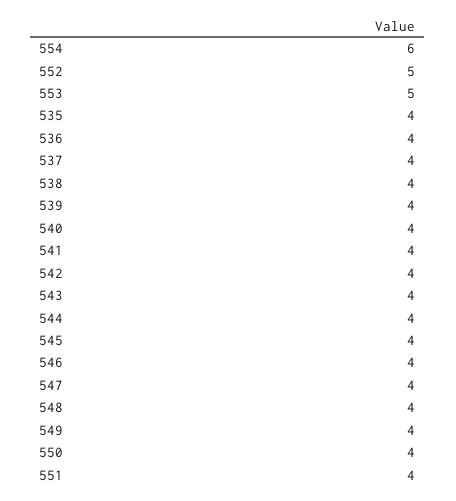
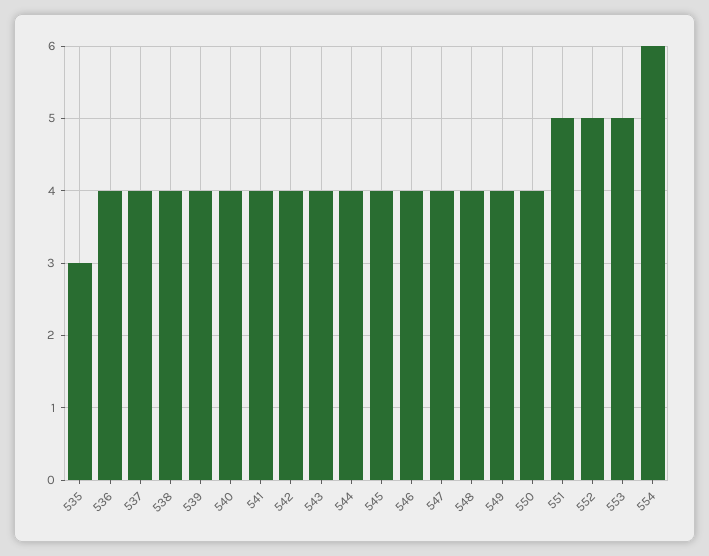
  {
    "554": 6,
    "552": 5,
    "553": 5,
-   "535": 4,
+   "535": 3,
    "536": 4,
    "537": 4,
    "538": 4,
    "539": 4,
    "540": 4,
    "541": 4,
    "542": 4,
    "543": 4,
    "544": 4,
    "545": 4,
    "546": 4,
    "547": 4,
    "548": 4,
    "549": 4,
    "550": 4,
-   "551": 4
+   "551": 5
  }

